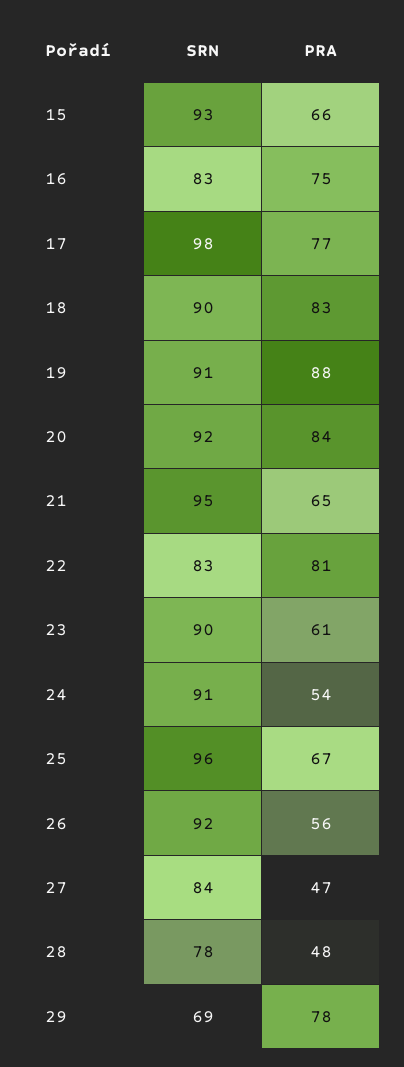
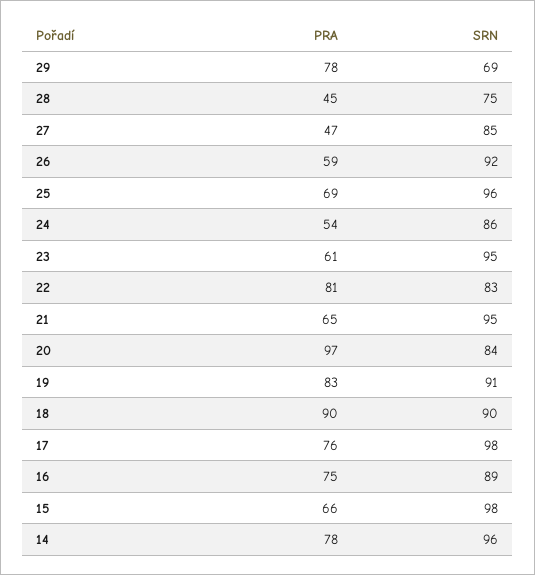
  {
    "SRN": {
-     "15": 93,
+     "15": 98,
-     "16": 83,
+     "16": 89,
      "17": 98,
      "18": 90,
      "19": 91,
-     "20": 92,
+     "20": 84,
      "21": 95,
      "22": 83,
-     "23": 90,
+     "23": 95,
-     "24": 91,
+     "24": 86,
      "25": 96,
      "26": 92,
-     "27": 84,
+     "27": 85,
-     "28": 78,
+     "28": 75,
-     "29": 69
+     "29": 69,
+     "14": 96
    },
    "PRA": {
      "15": 66,
      "16": 75,
-     "17": 77,
+     "17": 76,
-     "18": 83,
+     "18": 90,
-     "19": 88,
+     "19": 83,
-     "20": 84,
+     "20": 97,
      "21": 65,
      "22": 81,
      "23": 61,
      "24": 54,
-     "25": 67,
+     "25": 69,
-     "26": 56,
+     "26": 59,
      "27": 47,
-     "28": 48,
+     "28": 45,
-     "29": 78
+     "29": 78,
+     "14": 78
    }
  }

